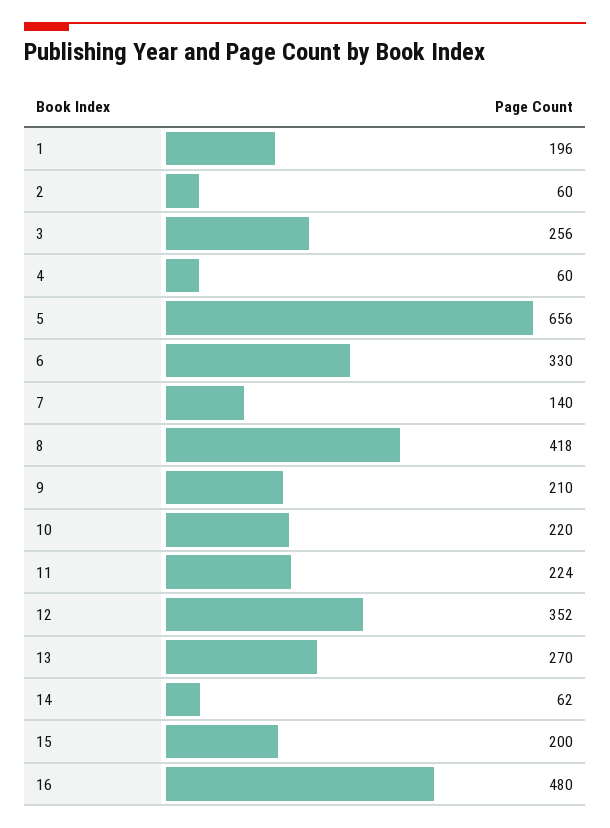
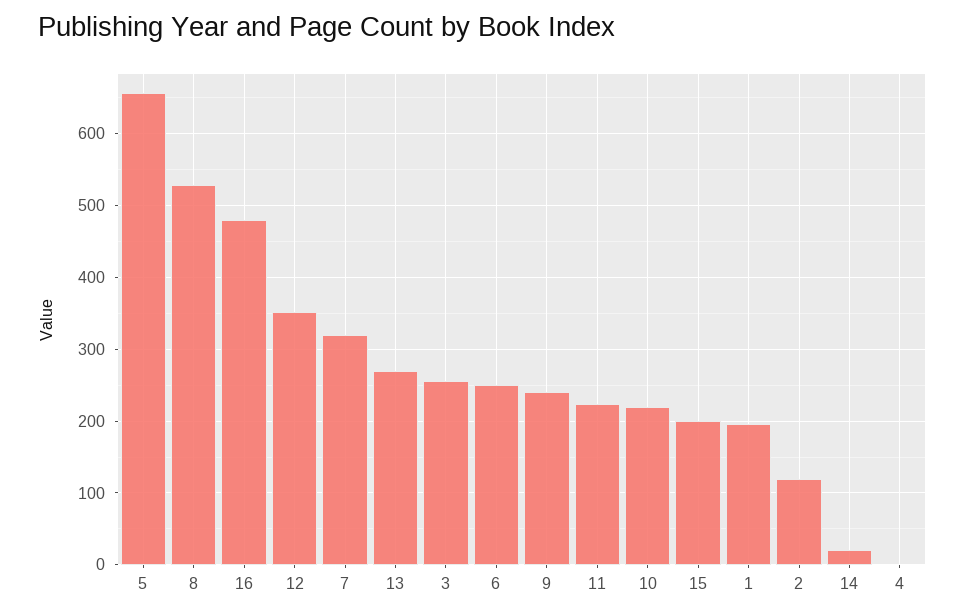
  {
    "1": 196,
-   "2": 60,
+   "2": 120,
    "3": 256,
-   "4": 60,
+   "4": 0,
    "5": 656,
-   "6": 330,
+   "6": 250,
-   "7": 140,
+   "7": 320,
-   "8": 418,
+   "8": 530,
-   "9": 210,
+   "9": 240,
    "10": 220,
    "11": 224,
    "12": 352,
    "13": 270,
-   "14": 62,
+   "14": 20,
    "15": 200,
    "16": 480
  }

